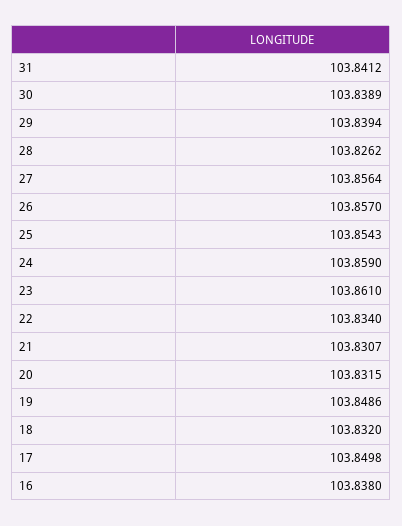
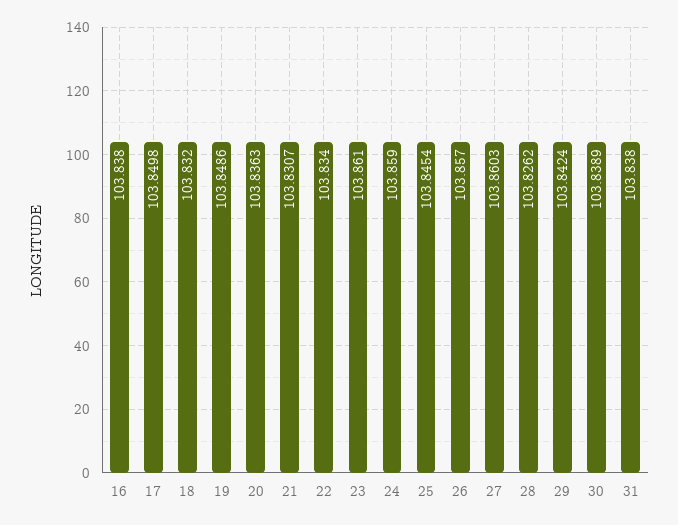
  {
-   "31": 103.8412,
+   "31": 103.838,
    "30": 103.8389,
-   "29": 103.8394,
+   "29": 103.8424,
    "28": 103.8262,
-   "27": 103.8564,
+   "27": 103.8603,
    "26": 103.857,
-   "25": 103.8543,
+   "25": 103.8454,
    "24": 103.859,
    "23": 103.861,
    "22": 103.834,
    "21": 103.8307,
-   "20": 103.8315,
+   "20": 103.8363,
    "19": 103.8486,
    "18": 103.832,
    "17": 103.8498,
    "16": 103.838
  }

